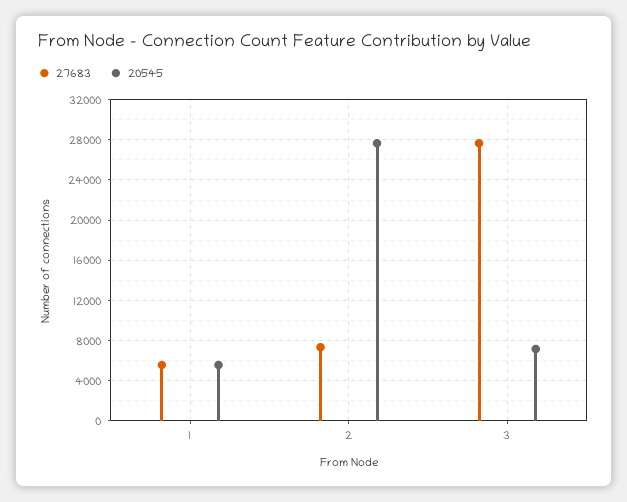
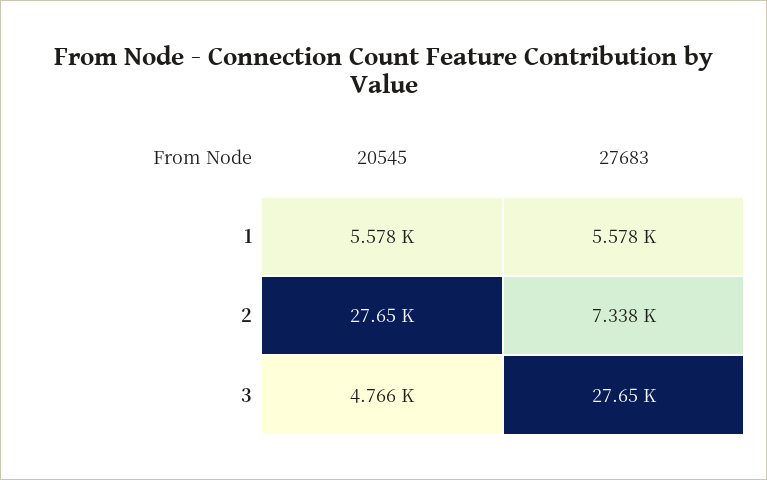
  {
    "27683": {
      "1": 5578,
      "2": 7338,
      "3": 27650
    },
    "20545": {
      "1": 5578,
      "2": 27650,
-     "3": 7000
+     "3": 4766
    }
  }

